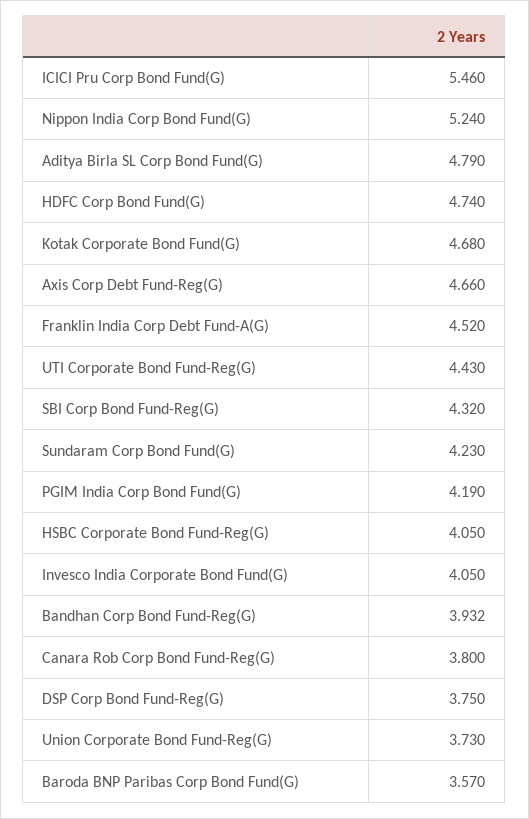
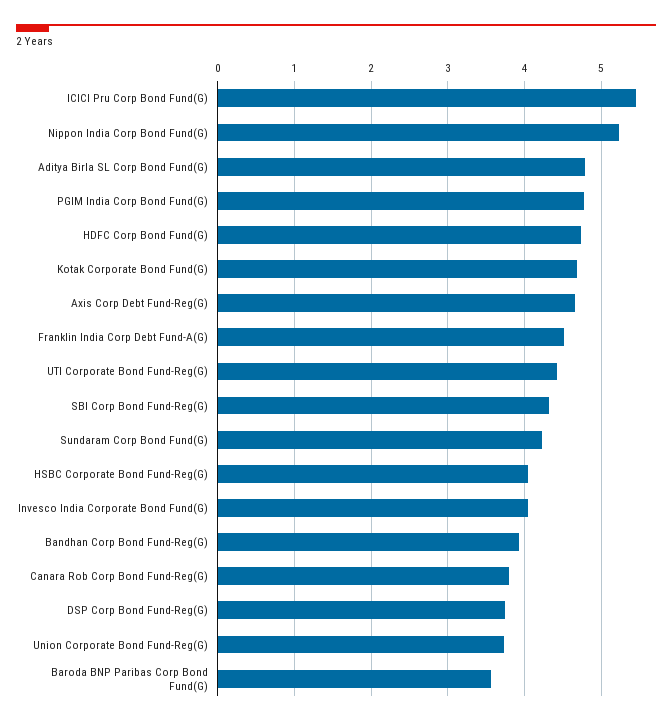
  {
    "ICICI Pru Corp Bond Fund(G)": 5.46,
    "Nippon India Corp Bond Fund(G)": 5.24,
    "Aditya Birla SL Corp Bond Fund(G)": 4.79,
    "HDFC Corp Bond Fund(G)": 4.74,
    "Kotak Corporate Bond Fund(G)": 4.68,
    "Axis Corp Debt Fund-Reg(G)": 4.66,
    "Franklin India Corp Debt Fund-A(G)": 4.52,
    "UTI Corporate Bond Fund-Reg(G)": 4.43,
    "SBI Corp Bond Fund-Reg(G)": 4.32,
    "Sundaram Corp Bond Fund(G)": 4.23,
-   "PGIM India Corp Bond Fund(G)": 4.19,
+   "PGIM India Corp Bond Fund(G)": 4.8,
    "HSBC Corporate Bond Fund-Reg(G)": 4.05,
    "Invesco India Corporate Bond Fund(G)": 4.05,
    "Bandhan Corp Bond Fund-Reg(G)": 3.932,
    "Canara Rob Corp Bond Fund-Reg(G)": 3.8,
    "DSP Corp Bond Fund-Reg(G)": 3.75,
    "Union Corporate Bond Fund-Reg(G)": 3.73,
    "Baroda BNP Paribas Corp Bond Fund(G)": 3.57
  }

